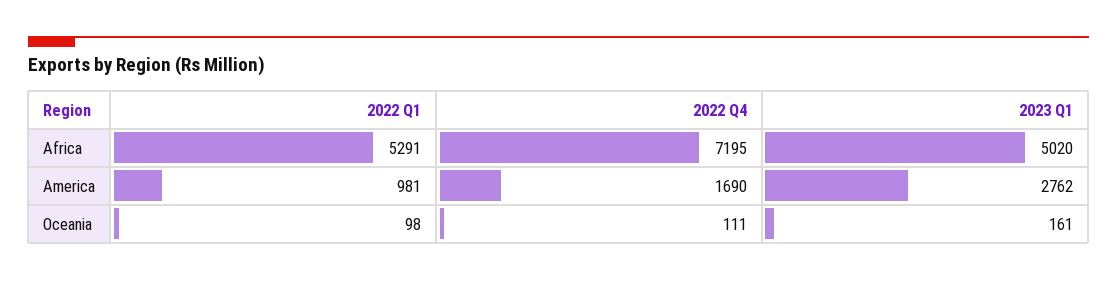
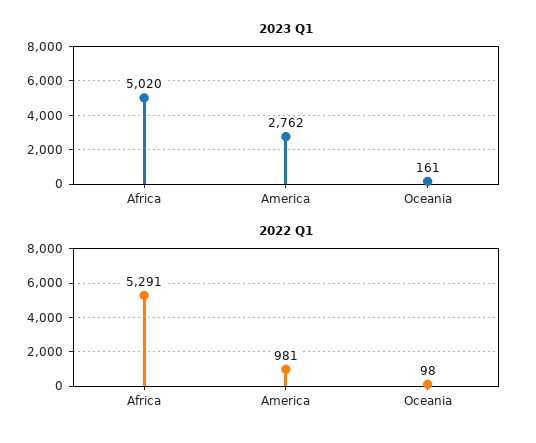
  {
    "2022 Q1": {
      "Africa": 5291,
      "America": 981,
      "Oceania": 98
    },
-   "2022 Q4": {
-     "Africa": 7195,
-     "America": 1690,
-     "Oceania": 111
-   },
    "2023 Q1": {
      "Africa": 5020,
      "America": 2762,
      "Oceania": 161
    }
  }

